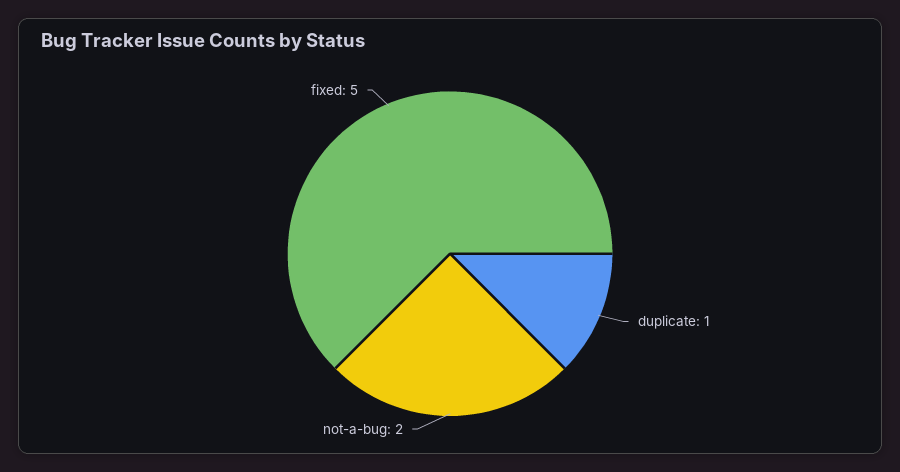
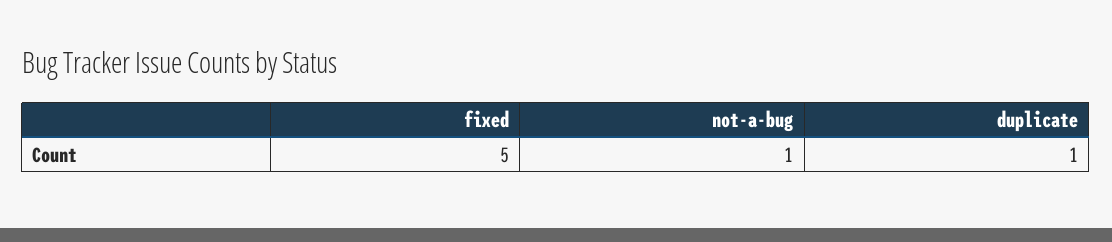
  {
    "duplicate": 1,
-   "not-a-bug": 2,
+   "not-a-bug": 1,
    "fixed": 5
  }

